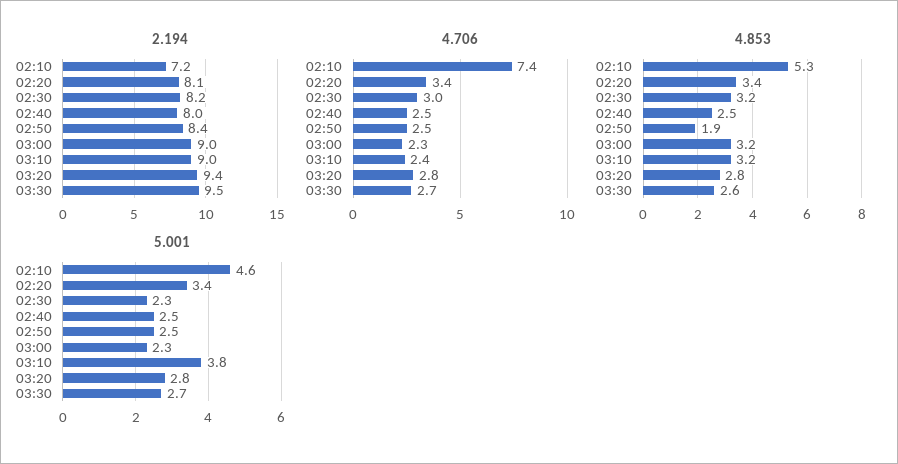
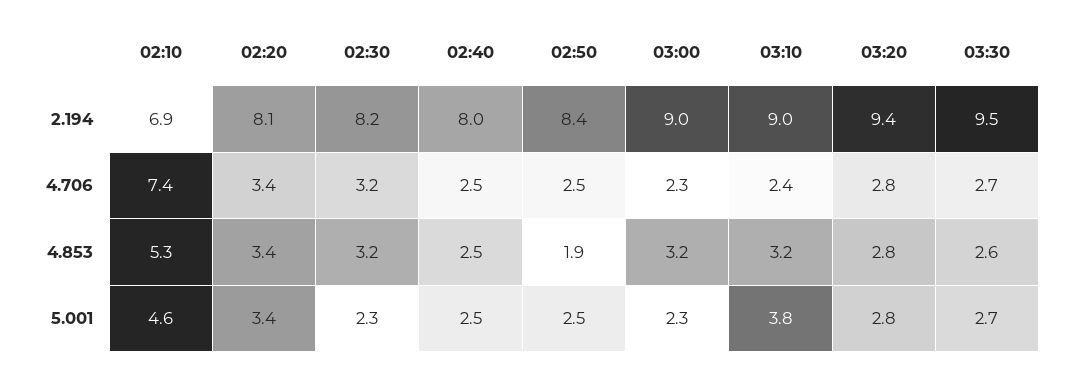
  {
    "2.194": {
-     "02:10": 7.2,
+     "02:10": 6.9,
      "02:20": 8.1,
      "02:30": 8.2,
      "02:40": 8,
      "02:50": 8.4,
      "03:00": 9,
      "03:10": 9,
      "03:20": 9.4,
      "03:30": 9.5
    },
    "4.706": {
      "02:10": 7.4,
      "02:20": 3.4,
-     "02:30": 3,
+     "02:30": 3.2,
      "02:40": 2.5,
      "02:50": 2.5,
      "03:00": 2.3,
      "03:10": 2.4,
      "03:20": 2.8,
      "03:30": 2.7
    },
    "4.853": {
      "02:10": 5.3,
      "02:20": 3.4,
      "02:30": 3.2,
      "02:40": 2.5,
      "02:50": 1.9,
      "03:00": 3.2,
      "03:10": 3.2,
      "03:20": 2.8,
      "03:30": 2.6
    },
    "5.001": {
      "02:10": 4.6,
      "02:20": 3.4,
      "02:30": 2.3,
      "02:40": 2.5,
      "02:50": 2.5,
      "03:00": 2.3,
      "03:10": 3.8,
      "03:20": 2.8,
      "03:30": 2.7
    }
  }

